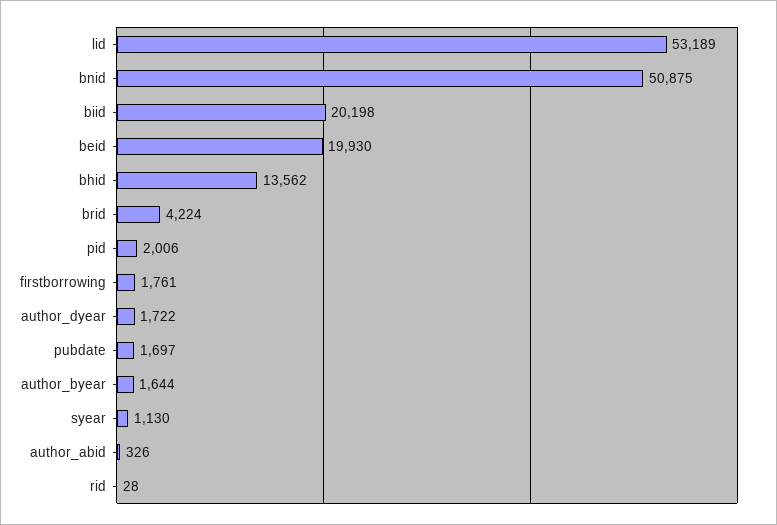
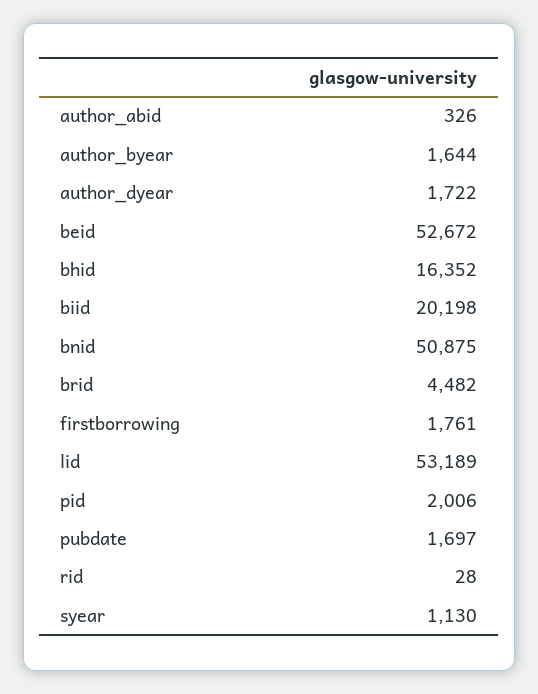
  {
    "lid": 53189,
    "bnid": 50875,
    "biid": 20198,
-   "beid": 19930,
+   "beid": 52672,
-   "bhid": 13562,
+   "bhid": 16352,
-   "brid": 4224,
+   "brid": 4482,
    "pid": 2006,
    "firstborrowing": 1761,
    "author_dyear": 1722,
    "pubdate": 1697,
    "author_byear": 1644,
    "syear": 1130,
    "author_abid": 326,
    "rid": 28
  }

